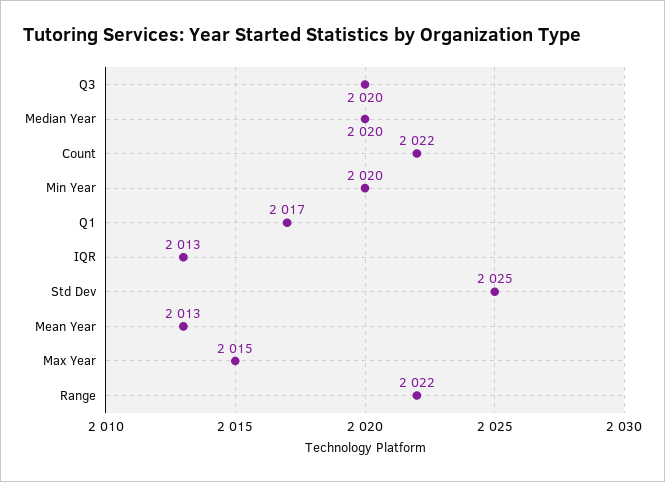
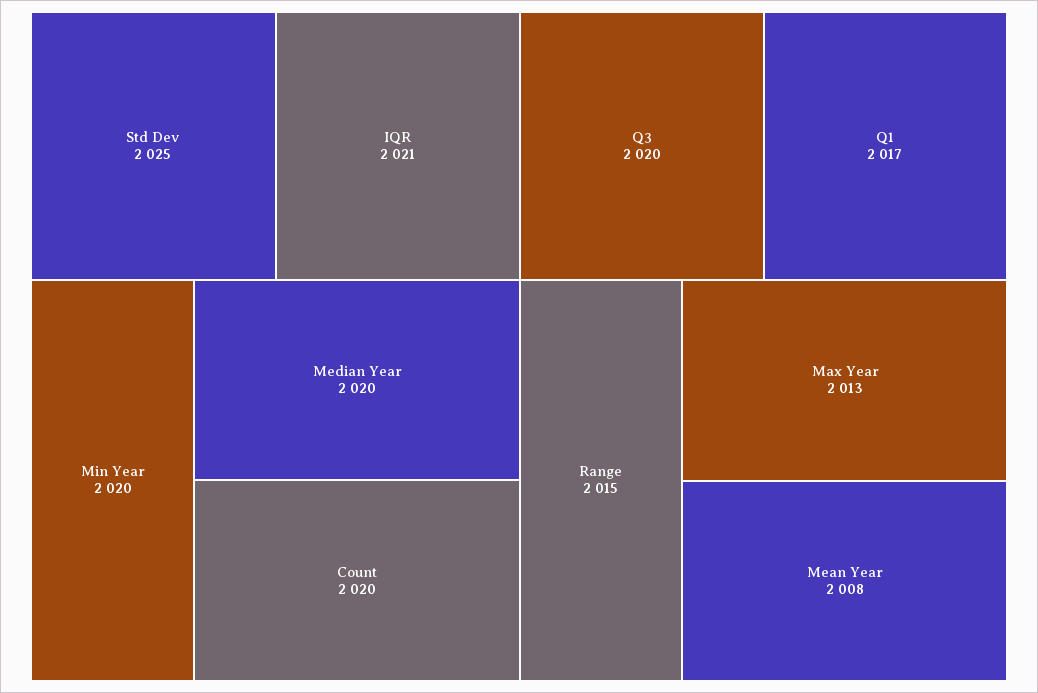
  {
    "Q3": 2020,
    "Median Year": 2020,
-   "Count": 2022,
+   "Count": 2020,
    "Min Year": 2020,
    "Q1": 2017,
-   "IQR": 2013,
+   "IQR": 2021,
    "Std Dev": 2025,
-   "Mean Year": 2013,
+   "Mean Year": 2008,
-   "Max Year": 2015,
+   "Max Year": 2013,
-   "Range": 2022
+   "Range": 2015
  }

